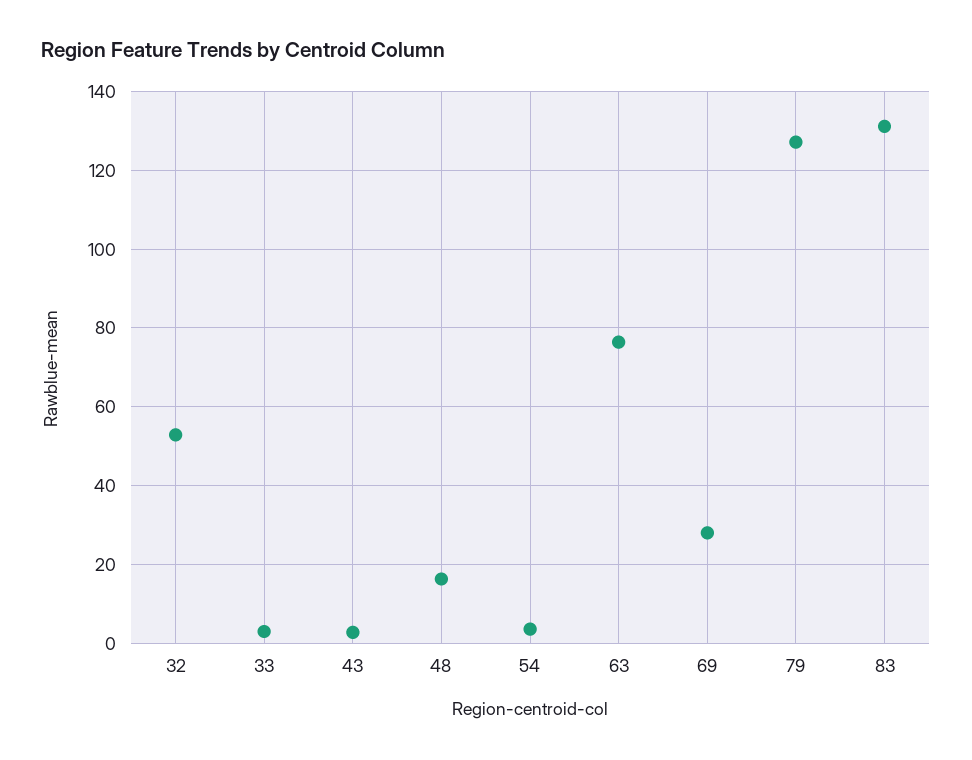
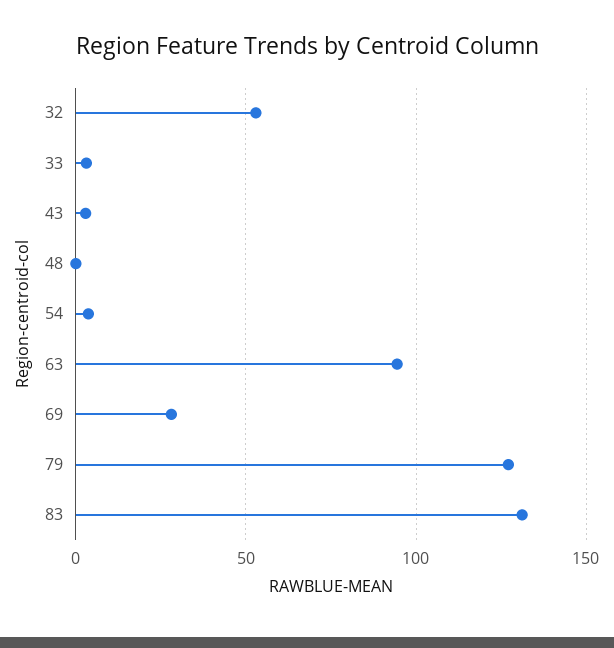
  {
    "32": 52,
    "33": 4,
    "43": 2,
-   "48": 16,
+   "48": 0,
    "54": 4,
-   "63": 76,
+   "63": 95,
    "69": 28,
    "79": 128,
    "83": 132
  }

